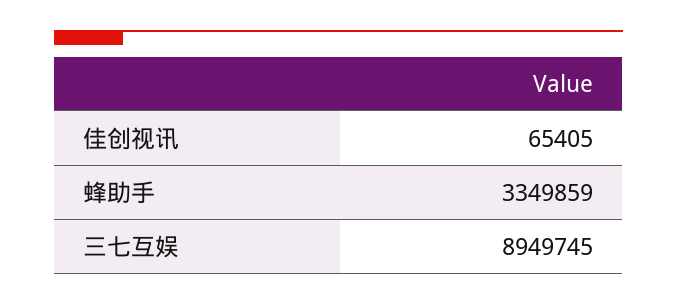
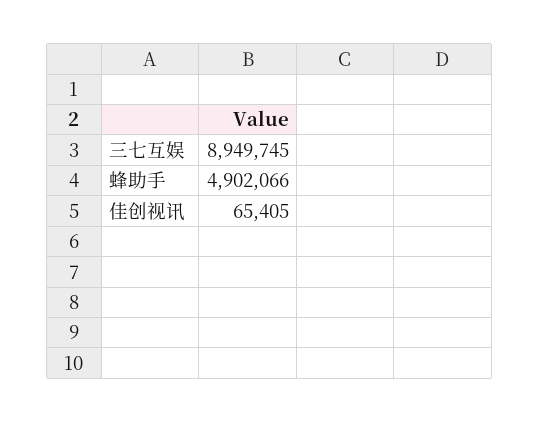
  {
    "佳创视讯": 65405,
-   "蜂助手": 3349859,
+   "蜂助手": 4902066,
    "三七互娱": 8949745
  }

